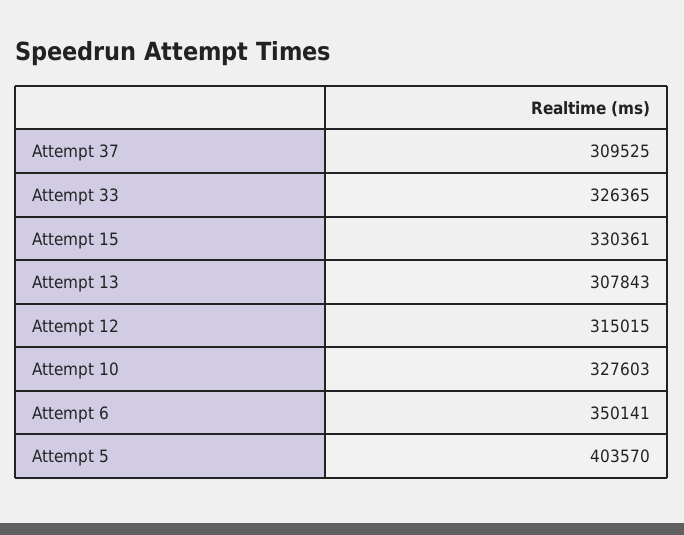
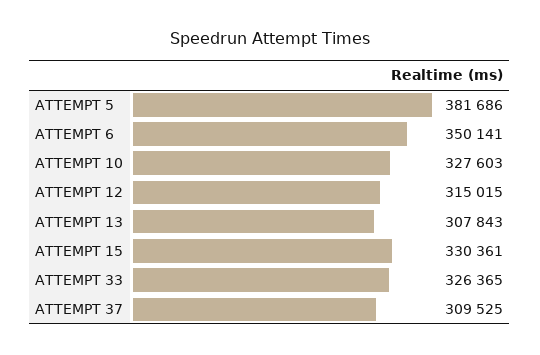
  {
    "Attempt 37": 309525,
    "Attempt 33": 326365,
    "Attempt 15": 330361,
    "Attempt 13": 307843,
    "Attempt 12": 315015,
    "Attempt 10": 327603,
    "Attempt 6": 350141,
-   "Attempt 5": 403570
+   "Attempt 5": 381686
  }

